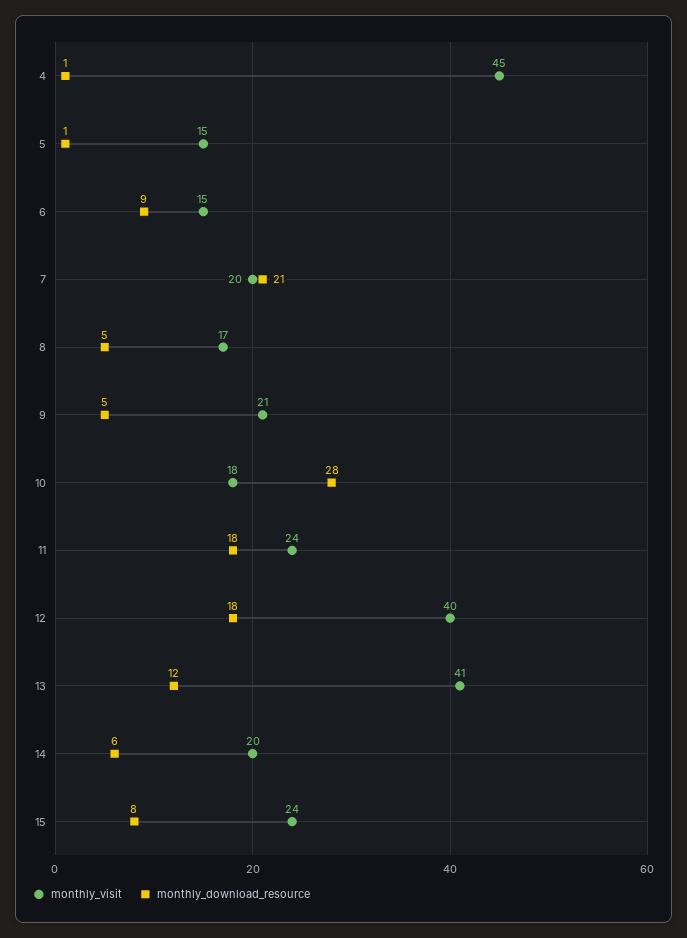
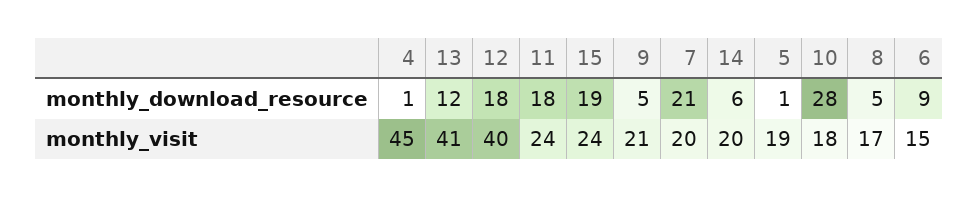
  {
    "monthly_visit": {
      "4": 45,
-     "5": 15,
+     "5": 19,
      "6": 15,
      "7": 20,
      "8": 17,
      "9": 21,
      "10": 18,
      "11": 24,
      "12": 40,
      "13": 41,
      "14": 20,
      "15": 24
    },
    "monthly_download_resource": {
      "4": 1,
      "5": 1,
      "6": 9,
      "7": 21,
      "8": 5,
      "9": 5,
      "10": 28,
      "11": 18,
      "12": 18,
      "13": 12,
      "14": 6,
-     "15": 8
+     "15": 19
    }
  }

